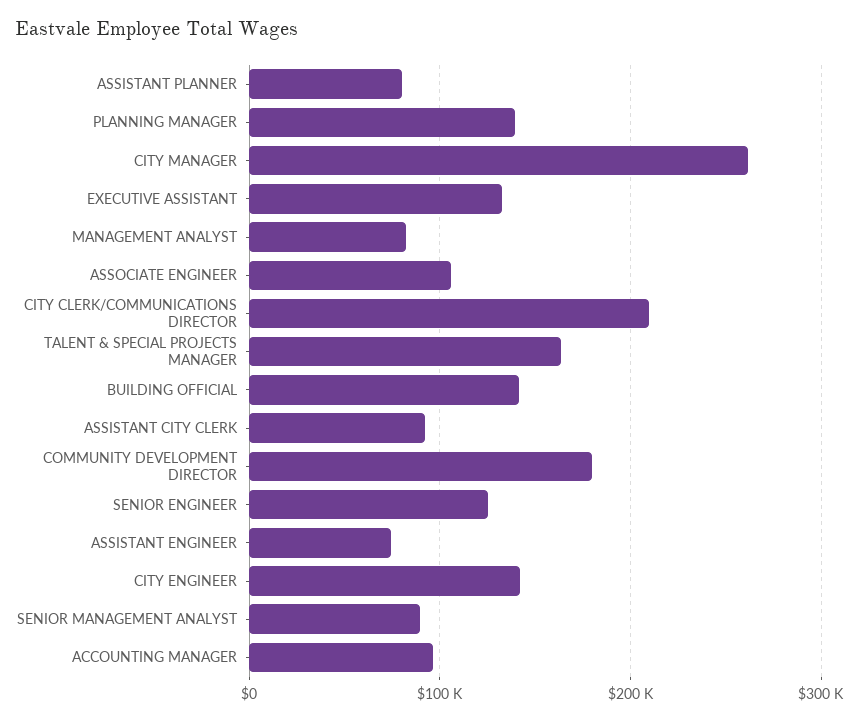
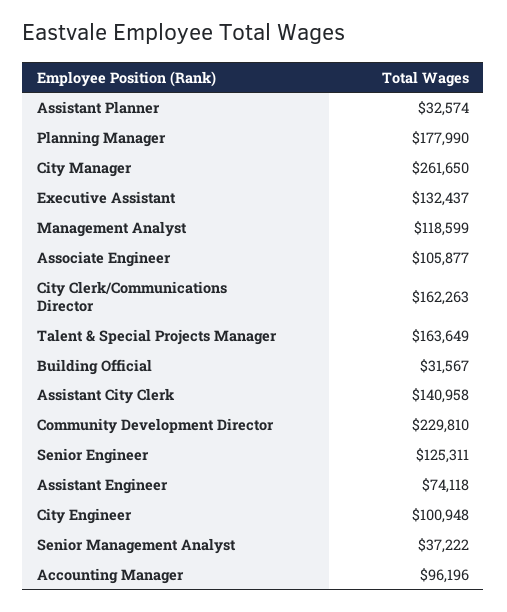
  {
-   "ASSISTANT PLANNER": 80000,
+   "ASSISTANT PLANNER": 32574,
-   "PLANNING MANAGER": 140000,
+   "PLANNING MANAGER": 177990,
    "CITY MANAGER": 261650,
    "EXECUTIVE ASSISTANT": 132437,
-   "MANAGEMENT ANALYST": 80000,
+   "MANAGEMENT ANALYST": 118599,
    "ASSOCIATE ENGINEER": 105877,
-   "CITY CLERK/COMMUNICATIONS DIRECTOR": 210000,
+   "CITY CLERK/COMMUNICATIONS DIRECTOR": 162263,
    "TALENT & SPECIAL PROJECTS MANAGER": 163649,
-   "BUILDING OFFICIAL": 140000,
+   "BUILDING OFFICIAL": 31567,
-   "ASSISTANT CITY CLERK": 90000,
+   "ASSISTANT CITY CLERK": 140958,
-   "COMMUNITY DEVELOPMENT DIRECTOR": 180000,
+   "COMMUNITY DEVELOPMENT DIRECTOR": 229810,
    "SENIOR ENGINEER": 125311,
    "ASSISTANT ENGINEER": 74118,
-   "CITY ENGINEER": 140000,
+   "CITY ENGINEER": 100948,
-   "SENIOR MANAGEMENT ANALYST": 90000,
+   "SENIOR MANAGEMENT ANALYST": 37222,
    "ACCOUNTING MANAGER": 96196
  }

